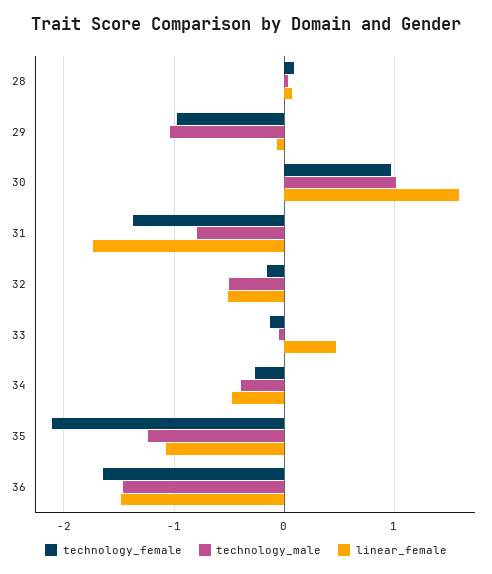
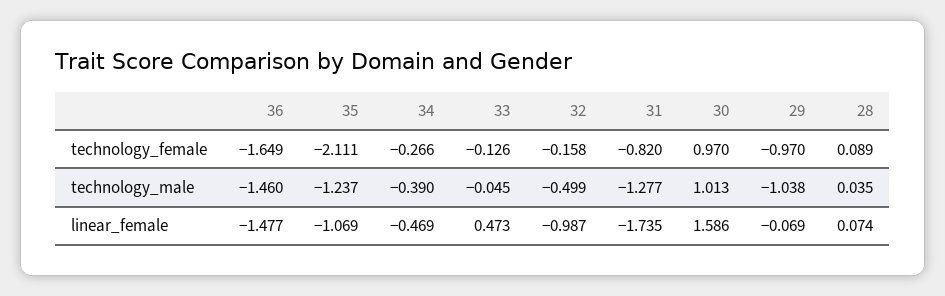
  {
    "technology_female": {
      "28": 0.089,
      "29": -0.97,
      "30": 0.97,
-     "31": -1.4,
+     "31": -0.82,
      "32": -0.158,
      "33": -0.126,
      "34": -0.266,
      "35": -2.111,
      "36": -1.649
    },
    "technology_male": {
      "28": 0.035,
      "29": -1.038,
      "30": 1.013,
-     "31": -0.8,
+     "31": -1.277,
      "32": -0.499,
      "33": -0.045,
      "34": -0.39,
      "35": -1.237,
      "36": -1.46
    },
    "linear_female": {
      "28": 0.074,
      "29": -0.069,
      "30": 1.586,
      "31": -1.735,
-     "32": -0.5,
+     "32": -0.987,
      "33": 0.473,
      "34": -0.469,
      "35": -1.069,
      "36": -1.477
    }
  }

